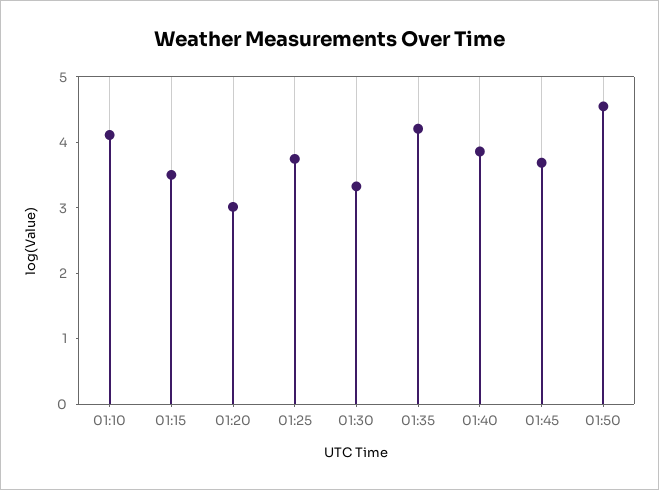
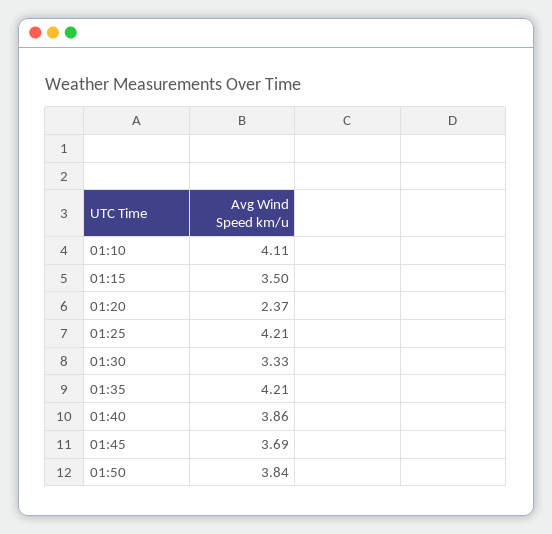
  {
    "01:10": 4.11,
    "01:15": 3.5,
-   "01:20": 3,
+   "01:20": 2.37,
-   "01:25": 3.8,
+   "01:25": 4.21,
    "01:30": 3.33,
    "01:35": 4.21,
    "01:40": 3.86,
    "01:45": 3.69,
-   "01:50": 4.6
+   "01:50": 3.84
  }

